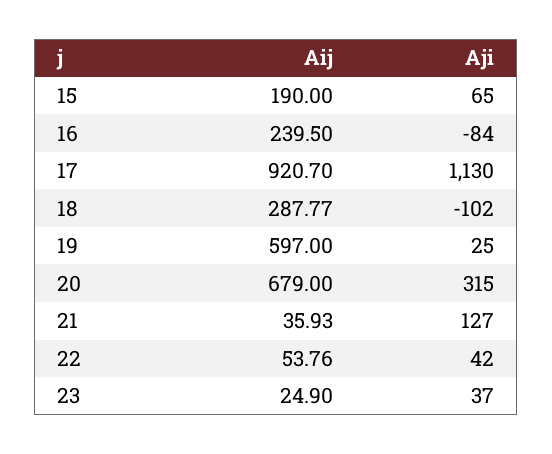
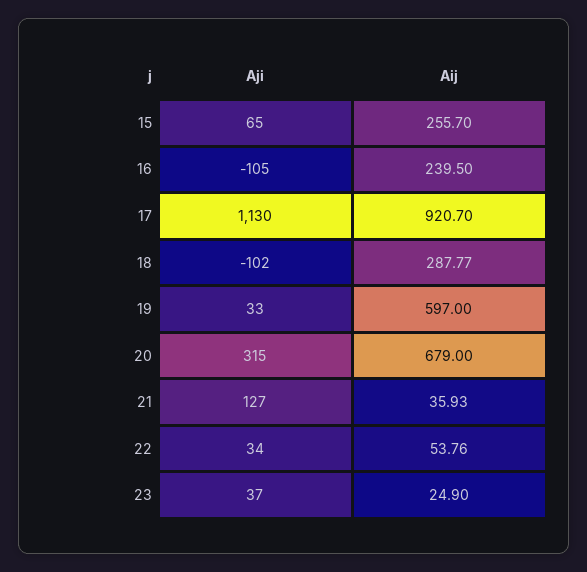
  {
    "Aij": {
-     "15": 190,
+     "15": 255.7,
      "16": 239.5,
      "17": 920.7,
      "18": 287.77,
      "19": 597,
      "20": 679,
      "21": 35.93,
      "22": 53.76,
      "23": 24.9
    },
    "Aji": {
      "15": 65,
-     "16": -84,
+     "16": -105,
      "17": 1130,
      "18": -102,
-     "19": 25,
+     "19": 33,
      "20": 315,
      "21": 127,
-     "22": 42,
+     "22": 34,
      "23": 37
    }
  }

